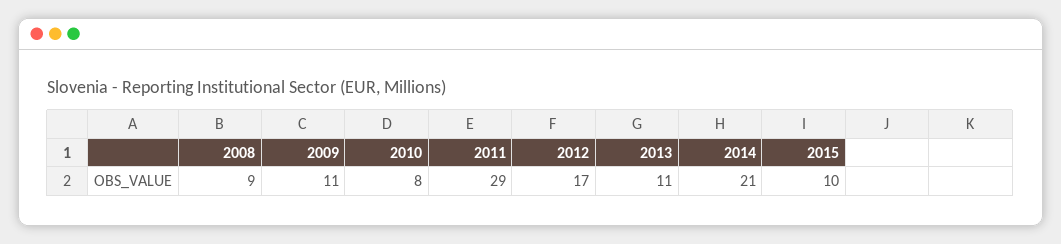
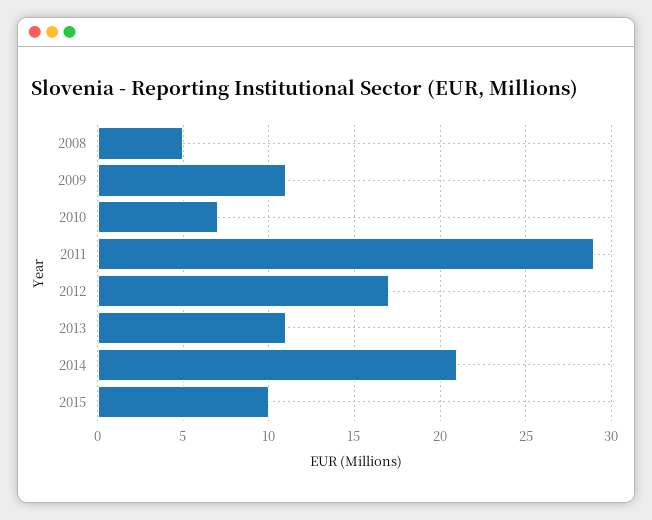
  {
-   "2008": 9,
+   "2008": 5,
    "2009": 11,
-   "2010": 8,
+   "2010": 7,
    "2011": 29,
    "2012": 17,
    "2013": 11,
    "2014": 21,
    "2015": 10
  }

